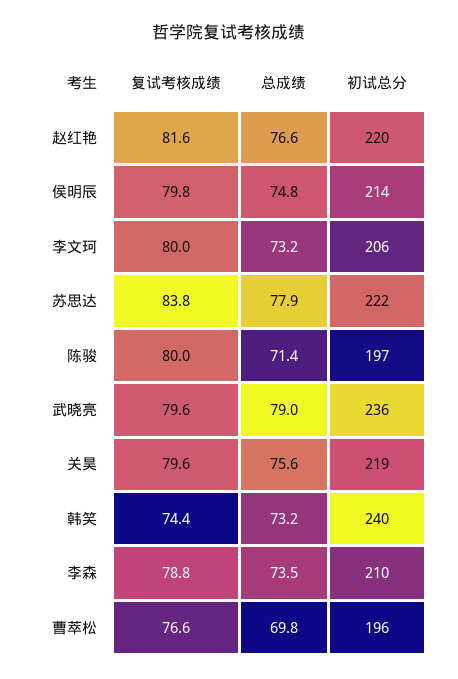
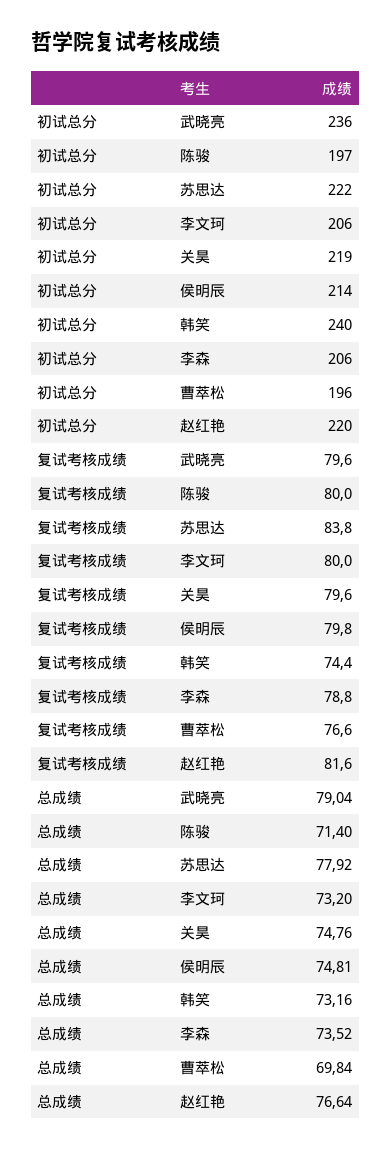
  {
    "复试考核成绩": {
      "赵红艳": 81.6,
      "侯明辰": 79.8,
      "李文珂": 80,
      "苏思达": 83.8,
      "陈骏": 80,
      "武晓亮": 79.6,
      "关昊": 79.6,
      "韩笑": 74.4,
      "李森": 78.8,
      "曹萃松": 76.6
    },
    "总成绩": {
      "赵红艳": 76.64,
      "侯明辰": 74.81,
      "李文珂": 73.2,
      "苏思达": 77.92,
      "陈骏": 71.4,
      "武晓亮": 79.04,
-     "关昊": 75.6,
+     "关昊": 74.76,
      "韩笑": 73.16,
      "李森": 73.52,
      "曹萃松": 69.84
    },
    "初试总分": {
      "赵红艳": 220,
      "侯明辰": 214,
      "李文珂": 206,
      "苏思达": 222,
      "陈骏": 197,
      "武晓亮": 236,
      "关昊": 219,
      "韩笑": 240,
-     "李森": 210,
+     "李森": 206,
      "曹萃松": 196
    }
  }

